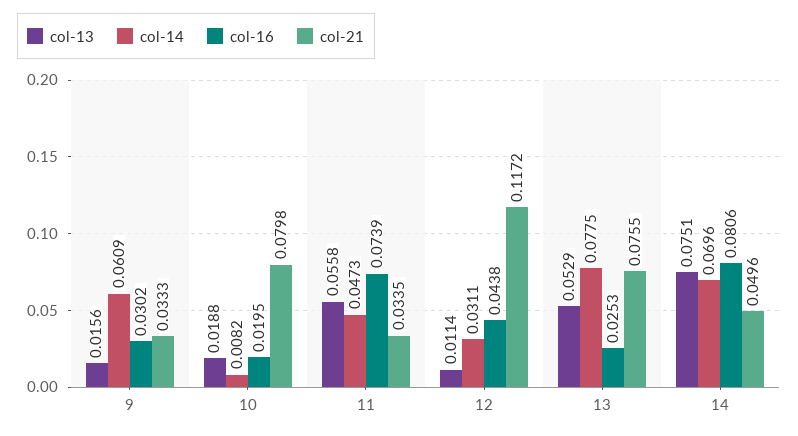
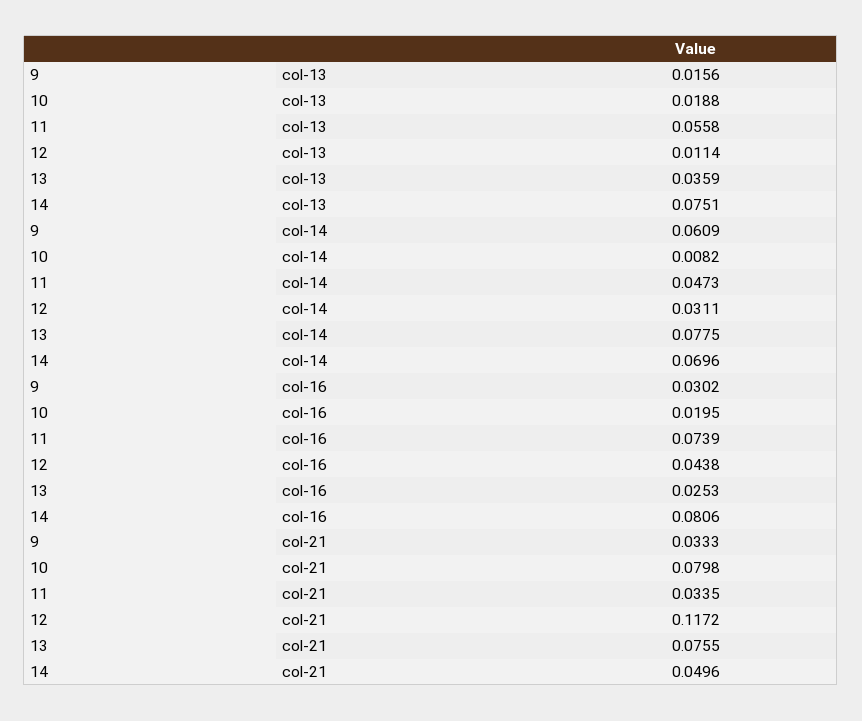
  {
    "col-13": {
      "9": 0.0156,
      "10": 0.0188,
      "11": 0.0558,
      "12": 0.0114,
-     "13": 0.0529,
+     "13": 0.0359,
      "14": 0.0751
    },
    "col-14": {
      "9": 0.0609,
      "10": 0.0082,
      "11": 0.0473,
      "12": 0.0311,
      "13": 0.0775,
      "14": 0.0696
    },
    "col-16": {
      "9": 0.0302,
      "10": 0.0195,
      "11": 0.0739,
      "12": 0.0438,
      "13": 0.0253,
      "14": 0.0806
    },
    "col-21": {
      "9": 0.0333,
      "10": 0.0798,
      "11": 0.0335,
      "12": 0.1172,
      "13": 0.0755,
      "14": 0.0496
    }
  }

